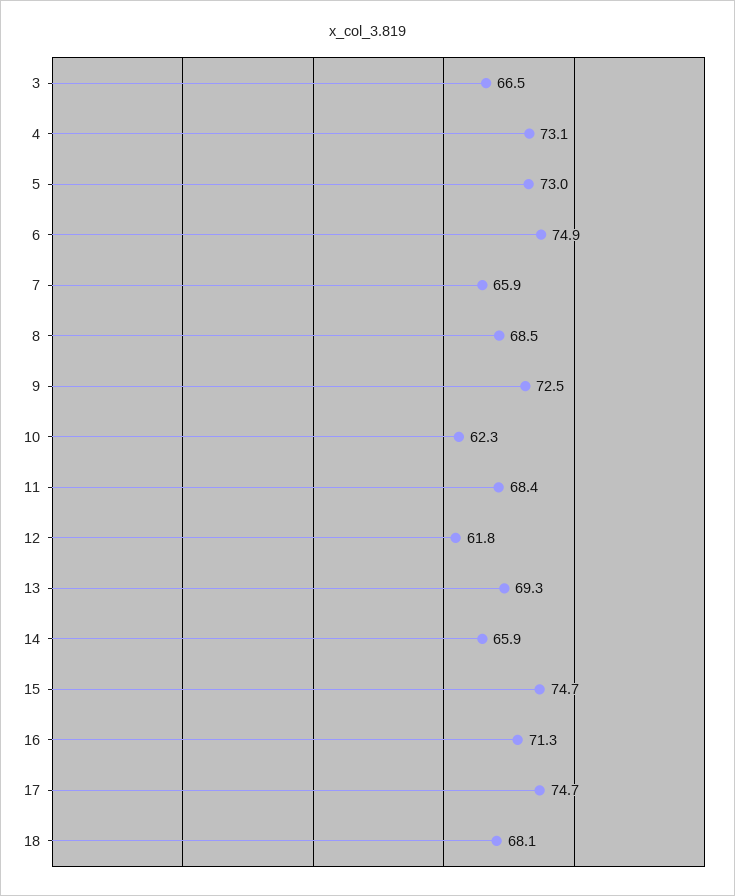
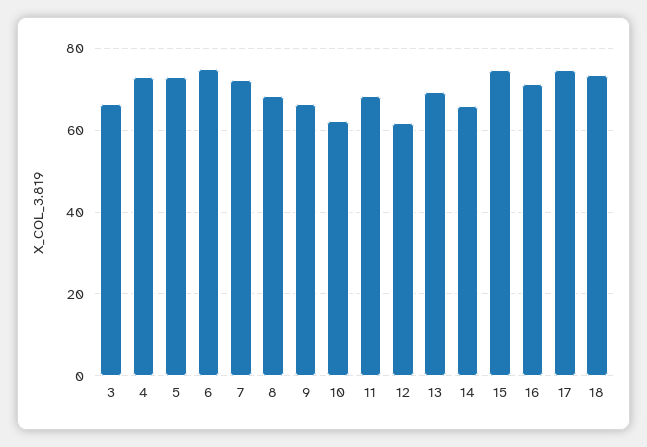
  {
    "3": 66.5,
    "4": 73.1,
    "5": 73,
    "6": 74.9,
-   "7": 65.9,
+   "7": 72,
    "8": 68.5,
-   "9": 72.5,
+   "9": 66,
    "10": 62.3,
    "11": 68.4,
    "12": 61.8,
    "13": 69.3,
    "14": 65.9,
    "15": 74.7,
    "16": 71.3,
    "17": 74.7,
-   "18": 68.1
+   "18": 74
  }

